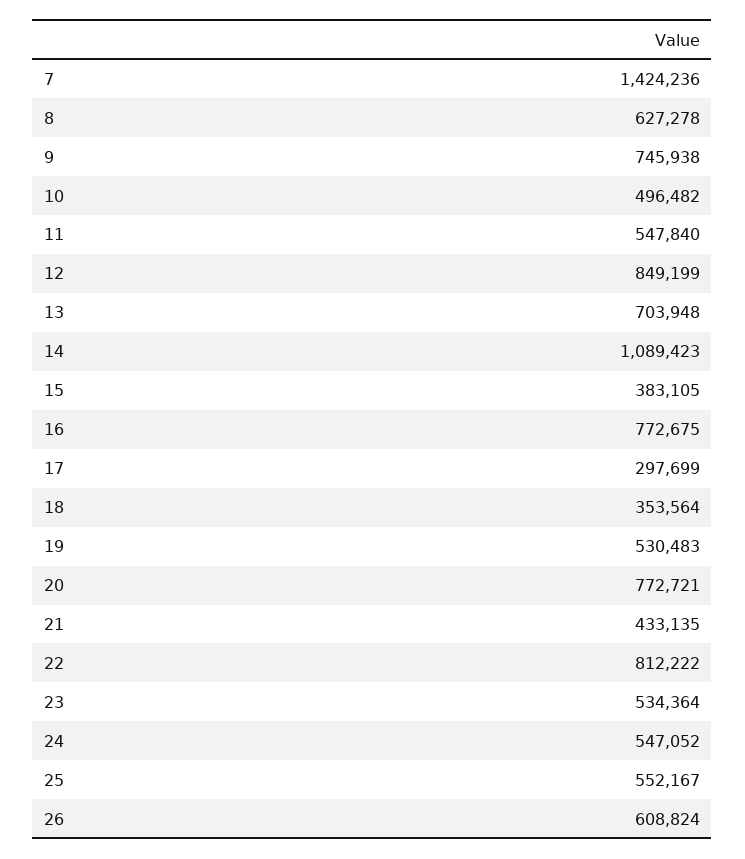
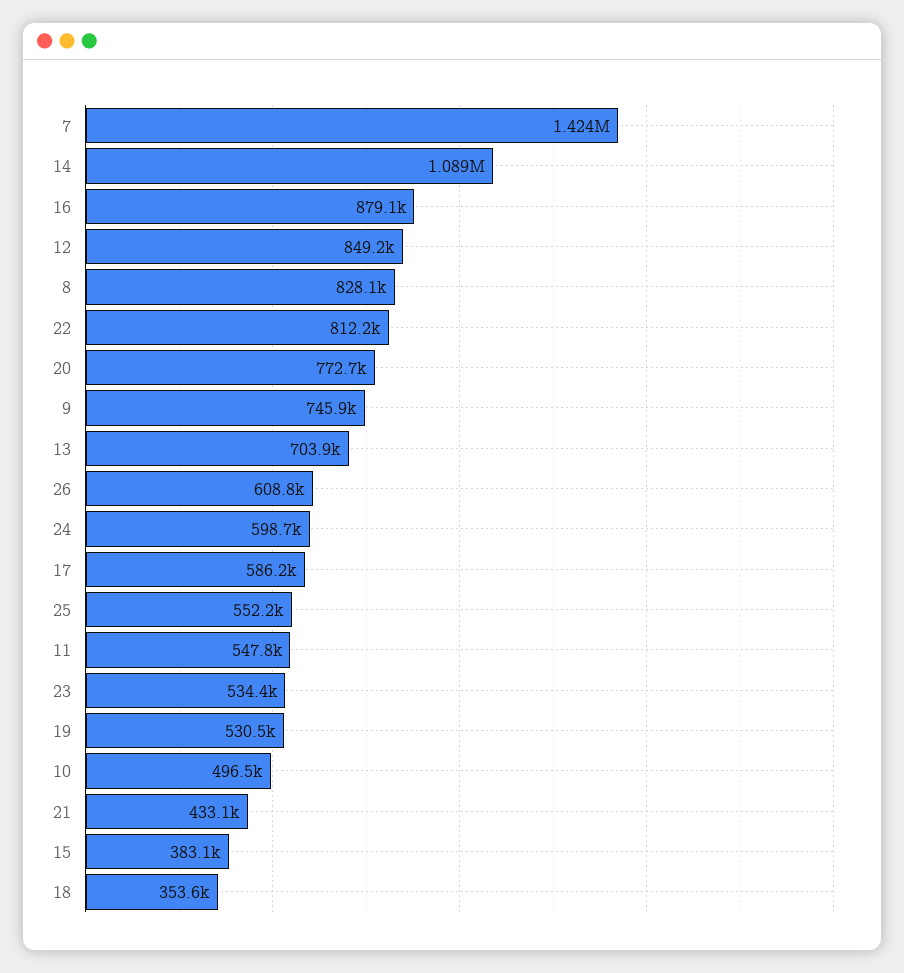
  {
    "7": 1424236,
-   "8": 627278,
+   "8": 828100,
    "9": 745938,
    "10": 496482,
    "11": 547840,
    "12": 849199,
    "13": 703948,
    "14": 1089423,
    "15": 383105,
-   "16": 772675,
+   "16": 879100,
-   "17": 297699,
+   "17": 586200,
    "18": 353564,
    "19": 530483,
    "20": 772721,
    "21": 433135,
    "22": 812222,
    "23": 534364,
-   "24": 547052,
+   "24": 598700,
    "25": 552167,
    "26": 608824
  }

